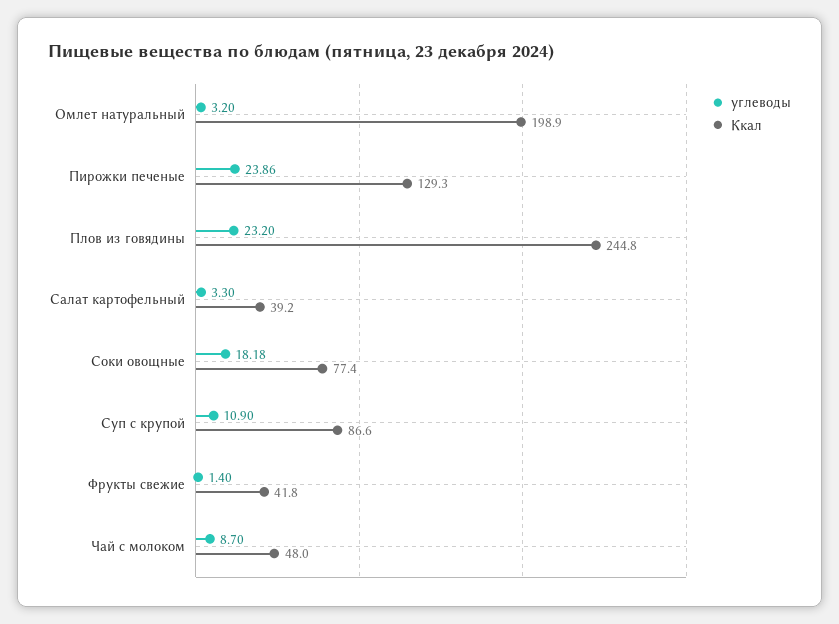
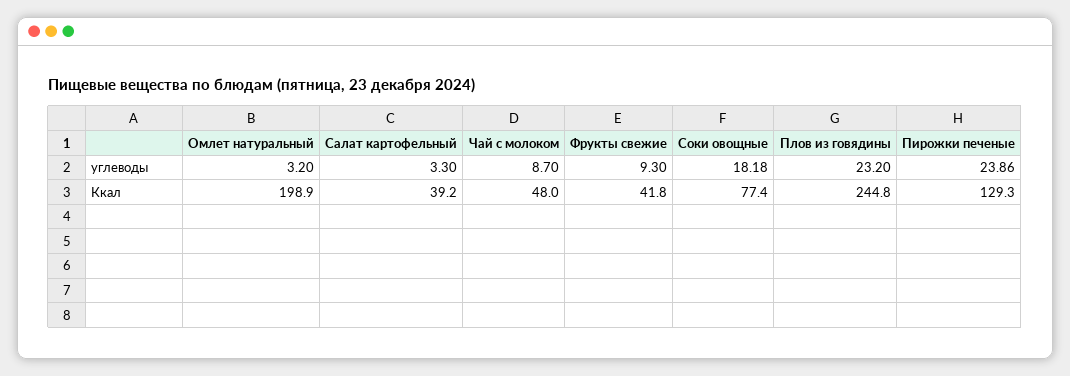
  {
    "углеводы": {
      "Омлет натуральный": 3.2,
      "Пирожки печеные": 23.86,
      "Плов из говядины": 23.2,
      "Салат картофельный": 3.3,
      "Соки овощные": 18.18,
-     "Суп с крупой": 10.9,
-     "Фрукты свежие": 1.4,
+     "Фрукты свежие": 9.3,
      "Чай с молоком": 8.7
    },
    "Ккал": {
      "Омлет натуральный": 198.9,
      "Пирожки печеные": 129.3,
      "Плов из говядины": 244.8,
      "Салат картофельный": 39.2,
      "Соки овощные": 77.4,
-     "Суп с крупой": 86.6,
      "Фрукты свежие": 41.8,
      "Чай с молоком": 48
    }
  }

